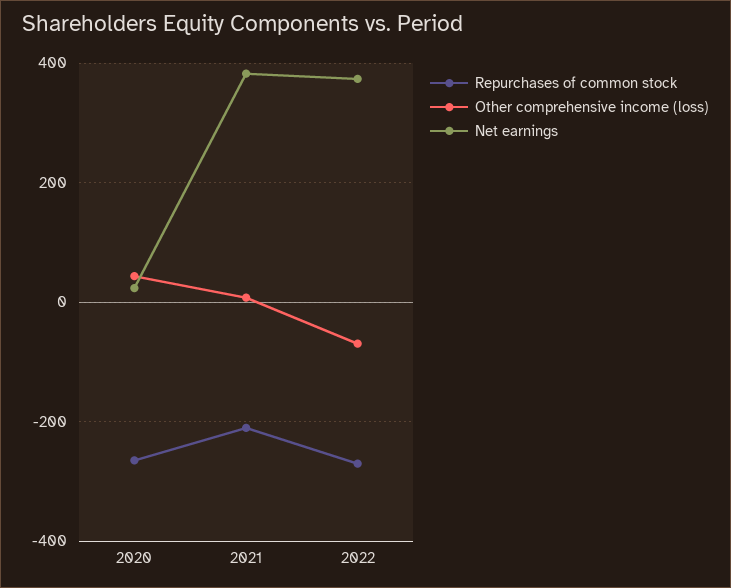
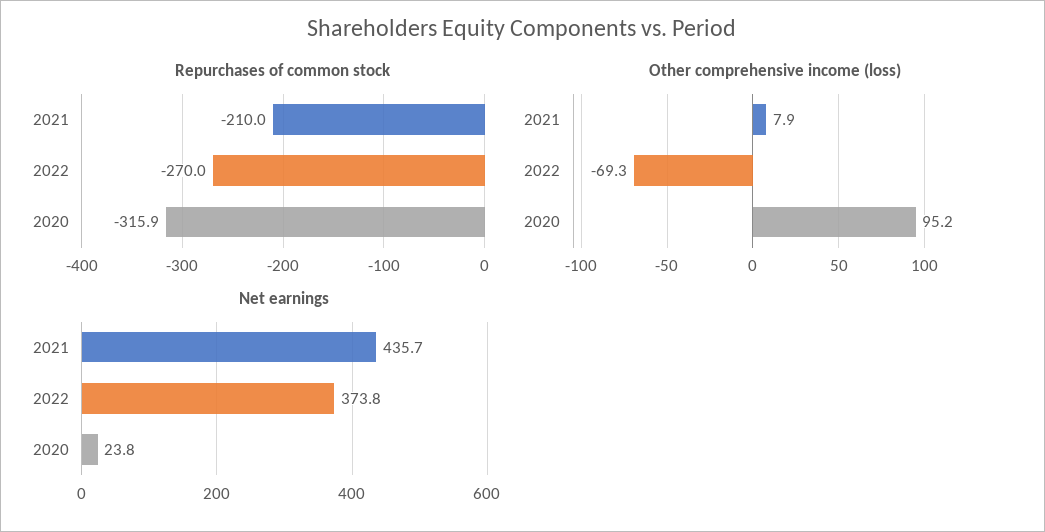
  {
    "Repurchases of common stock": {
-     "2020": -260,
+     "2020": -315.9,
      "2021": -210,
      "2022": -270
    },
    "Other comprehensive income (loss)": {
-     "2020": 40,
+     "2020": 95.2,
      "2021": 7.9,
      "2022": -69.3
    },
    "Net earnings": {
      "2020": 23.8,
-     "2021": 380,
+     "2021": 435.7,
      "2022": 373.8
    }
  }

